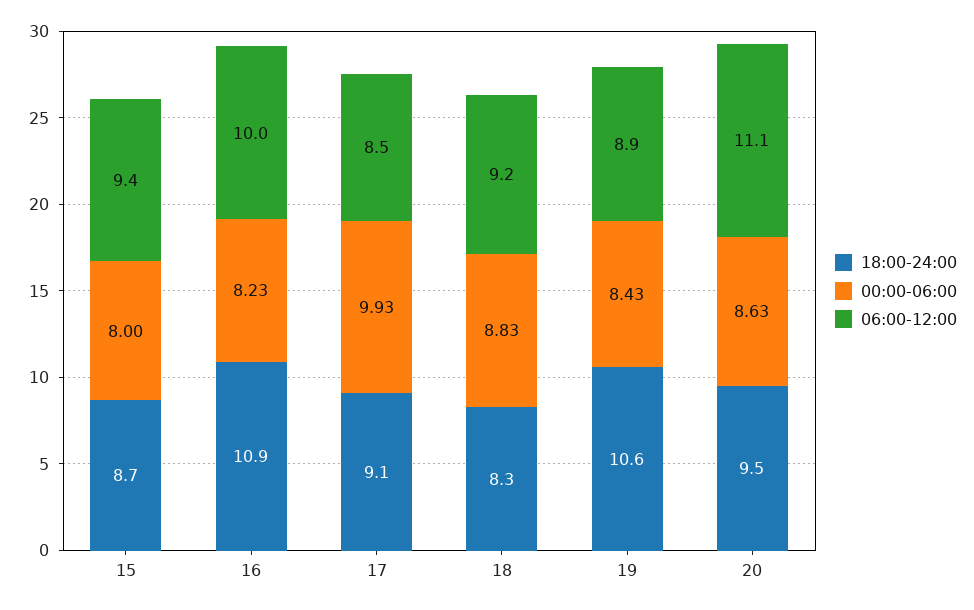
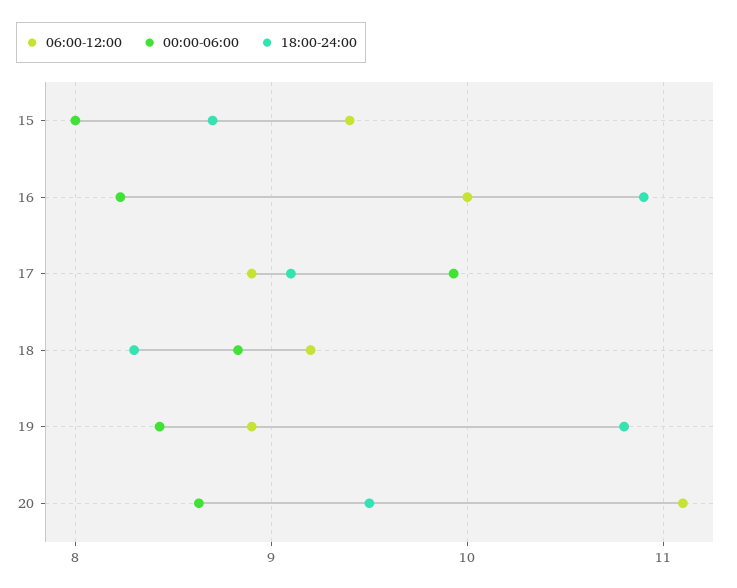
  {
    "18:00-24:00": {
      "15": 8.7,
      "16": 10.9,
      "17": 9.1,
      "18": 8.3,
-     "19": 10.6,
+     "19": 10.8,
      "20": 9.5
    },
    "00:00-06:00": {
      "15": 8,
      "16": 8.23,
      "17": 9.93,
      "18": 8.83,
      "19": 8.43,
      "20": 8.63
    },
    "06:00-12:00": {
      "15": 9.4,
      "16": 10,
-     "17": 8.5,
+     "17": 8.9,
      "18": 9.2,
      "19": 8.9,
      "20": 11.1
    }
  }

